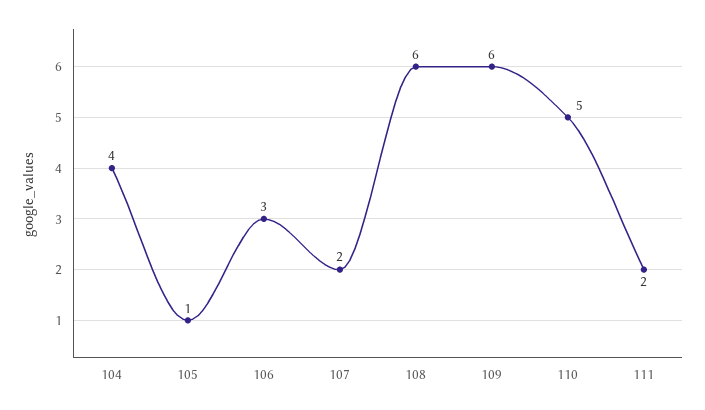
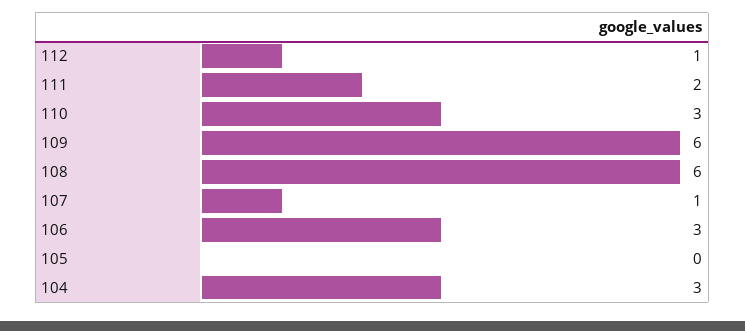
  {
-   "104": 4,
+   "104": 3,
-   "105": 1,
+   "105": 0,
    "106": 3,
-   "107": 2,
+   "107": 1,
    "108": 6,
    "109": 6,
-   "110": 5,
+   "110": 3,
-   "111": 2
+   "111": 2,
+   "112": 1
  }

